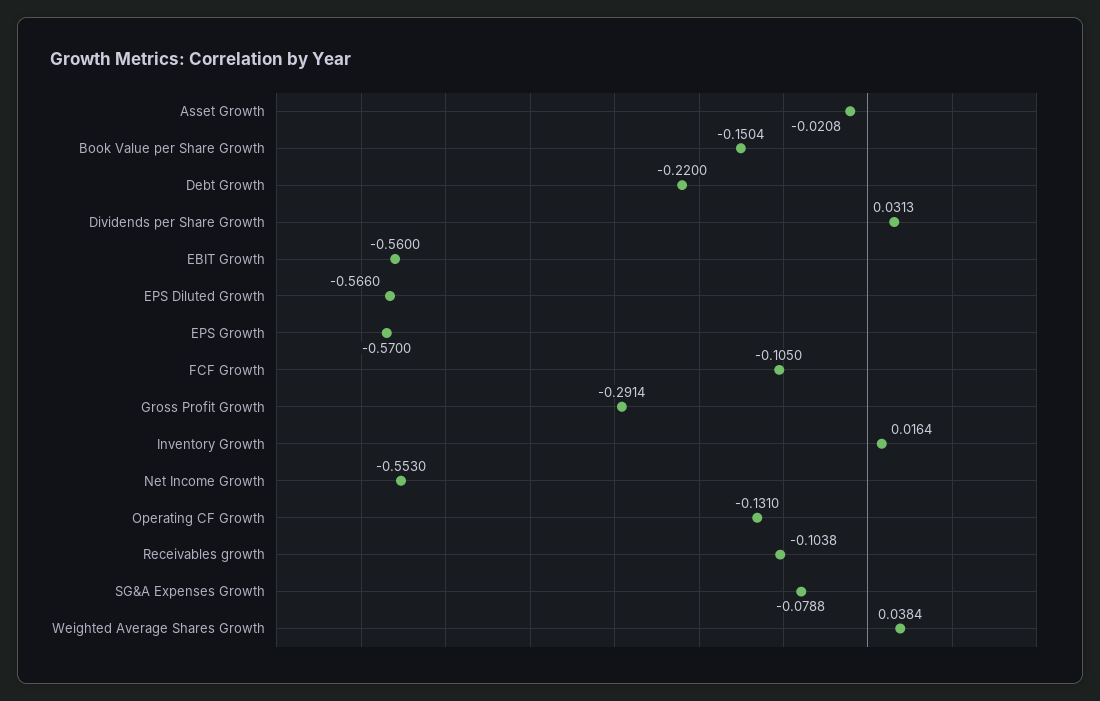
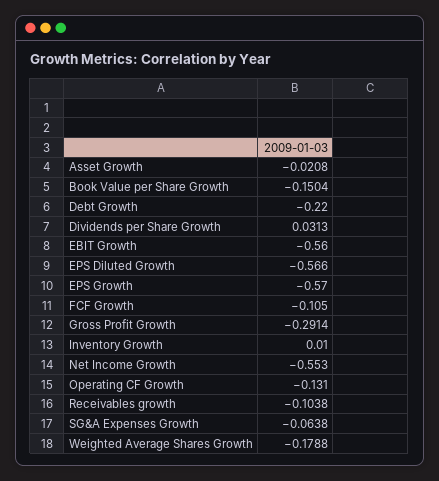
  {
    "Asset Growth": -0.0208,
    "Book Value per Share Growth": -0.1504,
    "Debt Growth": -0.22,
    "Dividends per Share Growth": 0.0313,
    "EBIT Growth": -0.56,
    "EPS Diluted Growth": -0.566,
    "EPS Growth": -0.57,
    "FCF Growth": -0.105,
    "Gross Profit Growth": -0.2914,
-   "Inventory Growth": 0.0164,
+   "Inventory Growth": 0.01,
    "Net Income Growth": -0.553,
    "Operating CF Growth": -0.131,
    "Receivables growth": -0.1038,
-   "SG&A Expenses Growth": -0.0788,
+   "SG&A Expenses Growth": -0.0638,
-   "Weighted Average Shares Growth": 0.0384
+   "Weighted Average Shares Growth": -0.1788
  }

